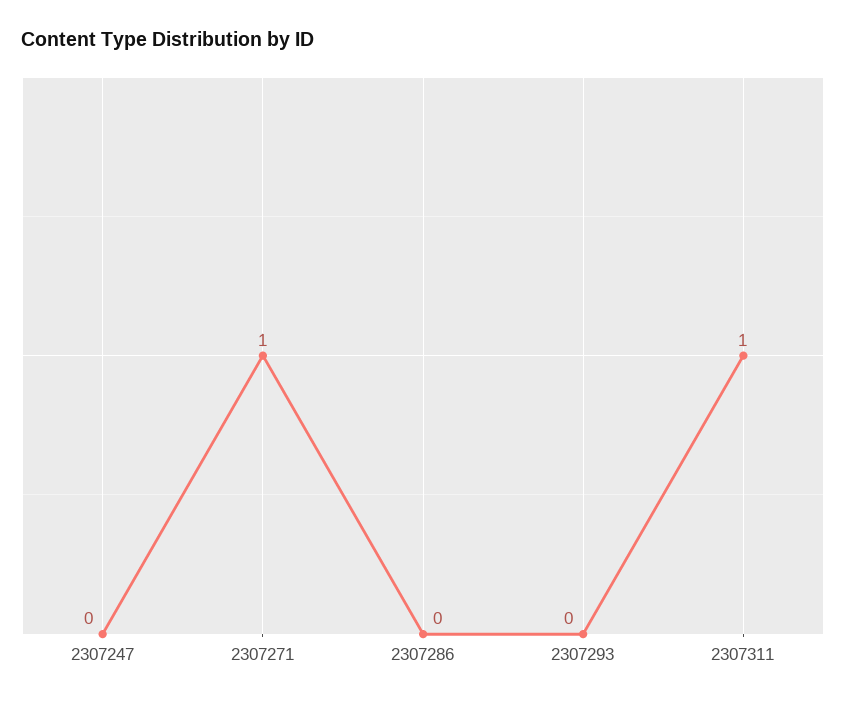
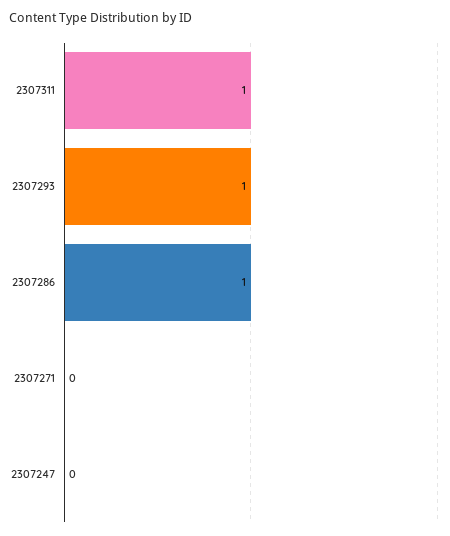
  {
    "2307247": 0,
-   "2307271": 1,
+   "2307271": 0,
-   "2307286": 0,
+   "2307286": 1,
-   "2307293": 0,
+   "2307293": 1,
    "2307311": 1
  }

